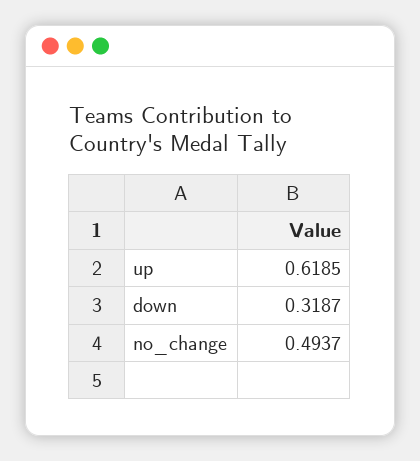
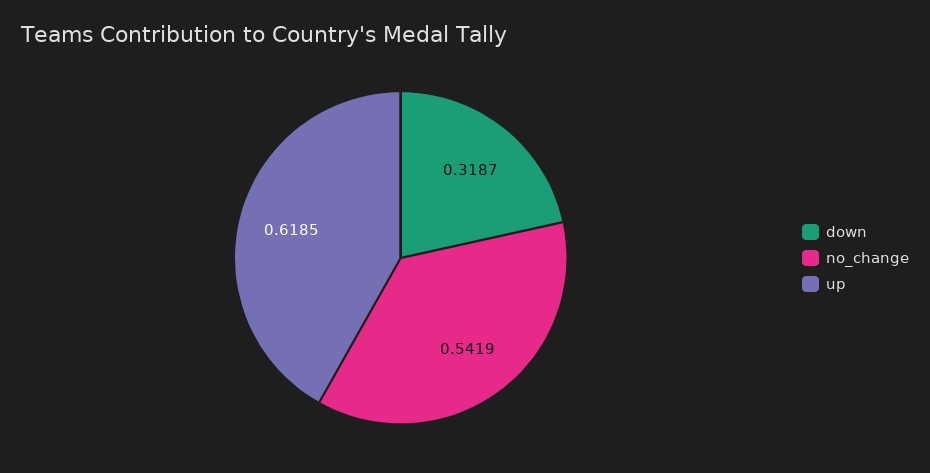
  {
    "up": 0.6185,
    "down": 0.3187,
-   "no_change": 0.4937
+   "no_change": 0.5419
  }

